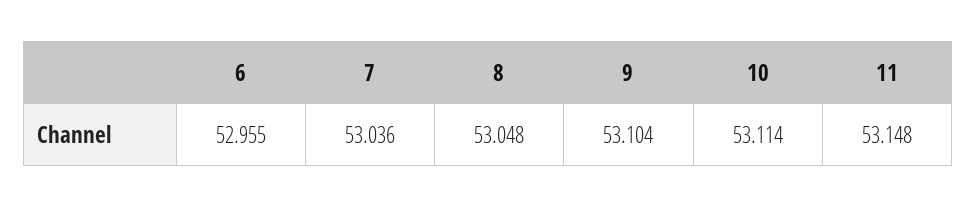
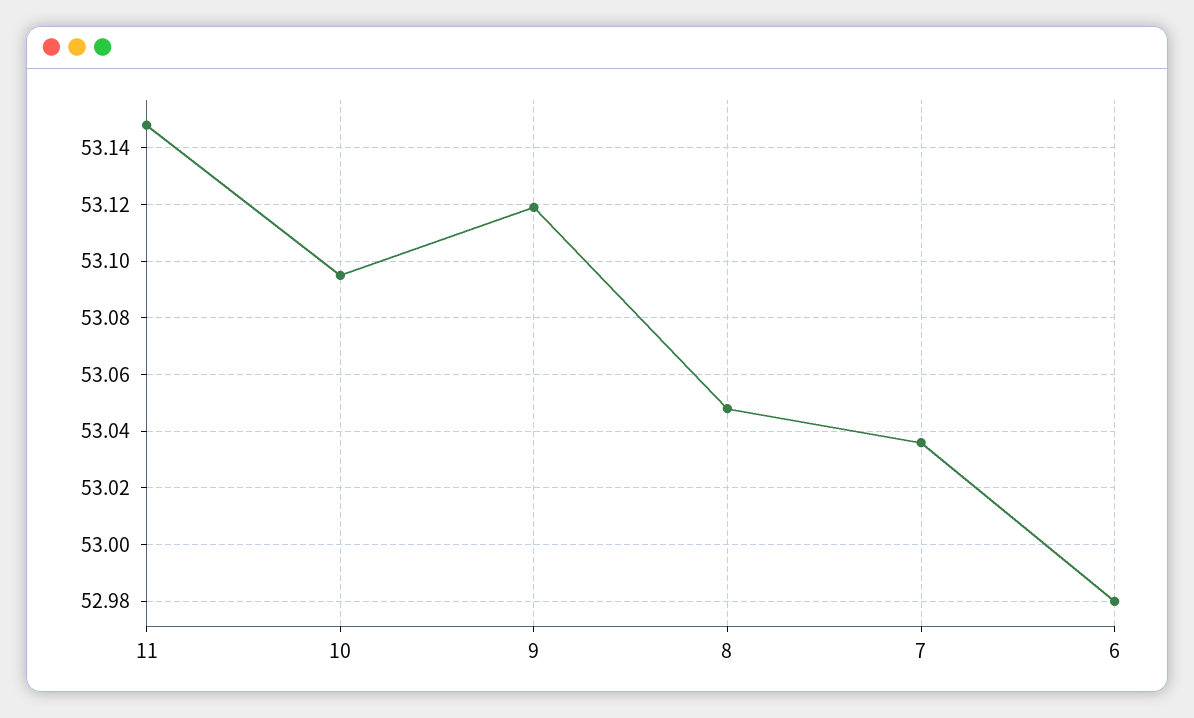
  {
-   "6": 52.955,
+   "6": 52.98,
    "7": 53.036,
    "8": 53.048,
-   "9": 53.104,
+   "9": 53.12,
-   "10": 53.114,
+   "10": 53.095,
    "11": 53.148
  }

